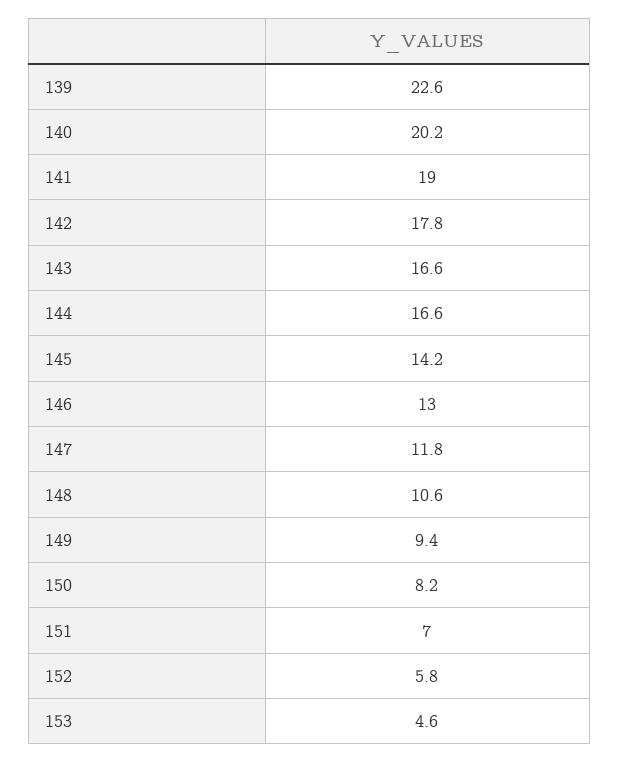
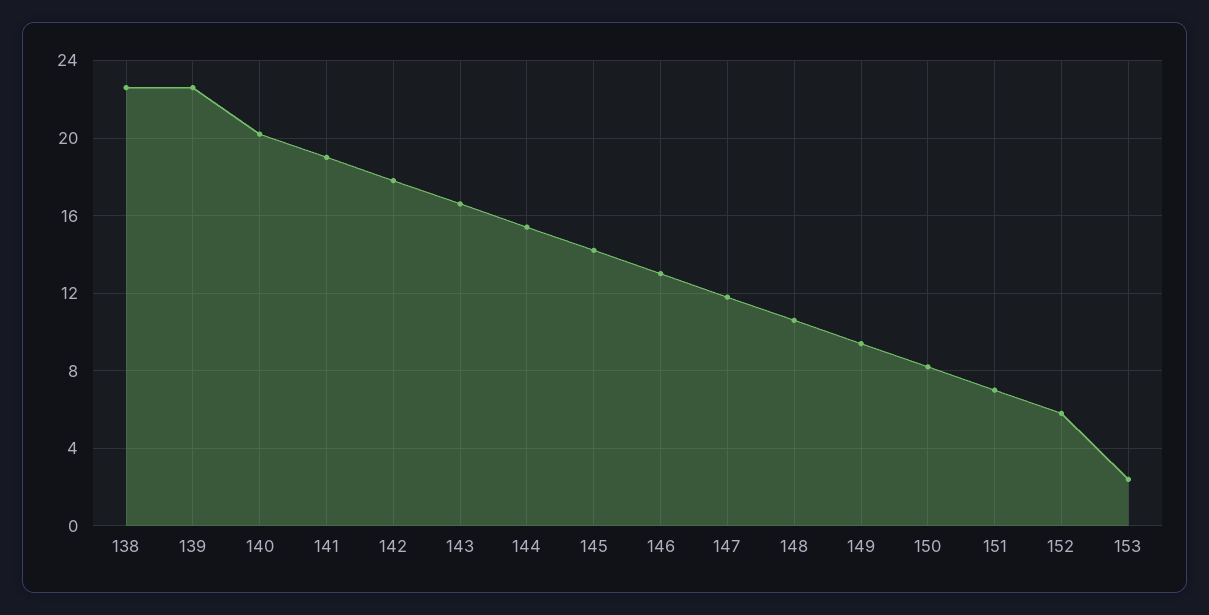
  {
    "139": 22.6,
    "140": 20.2,
    "141": 19,
    "142": 17.8,
    "143": 16.6,
-   "144": 16.6,
+   "144": 15.5,
    "145": 14.2,
    "146": 13,
    "147": 11.8,
    "148": 10.6,
    "149": 9.4,
    "150": 8.2,
    "151": 7,
    "152": 5.8,
-   "153": 4.6
+   "153": 2.5,
+   "138": 22.5
  }

